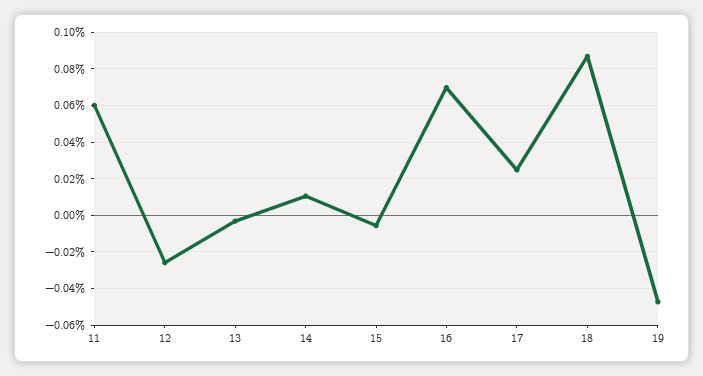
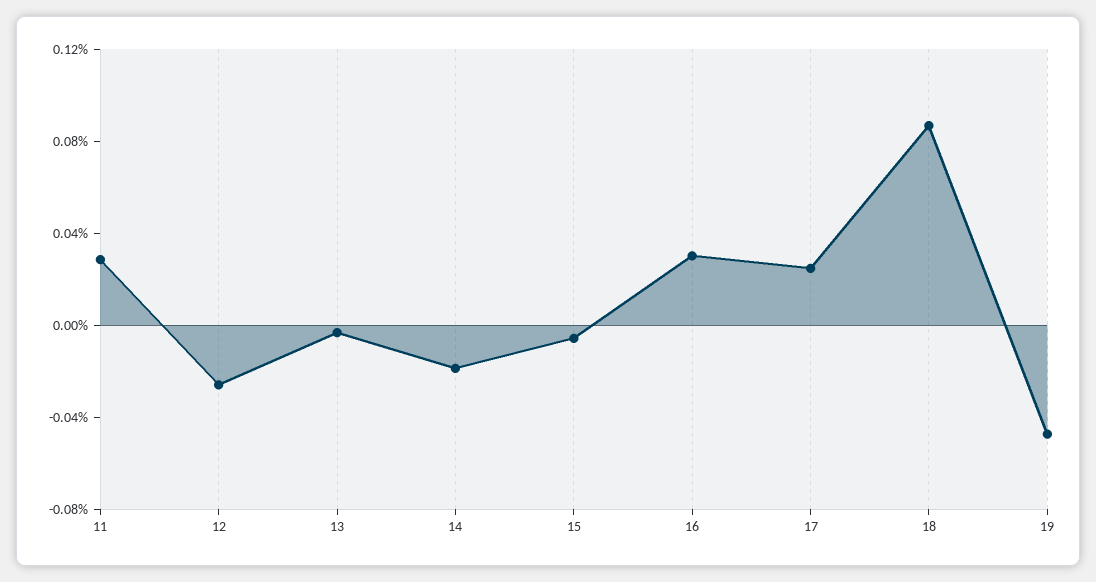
  {
-   "11": 0.06,
+   "11": 0.03,
    "12": -0.025,
    "13": -0.005,
-   "14": 0.01,
+   "14": -0.02,
    "15": -0.005,
-   "16": 0.07,
+   "16": 0.03,
    "17": 0.025,
    "18": 0.085,
    "19": -0.045
  }

